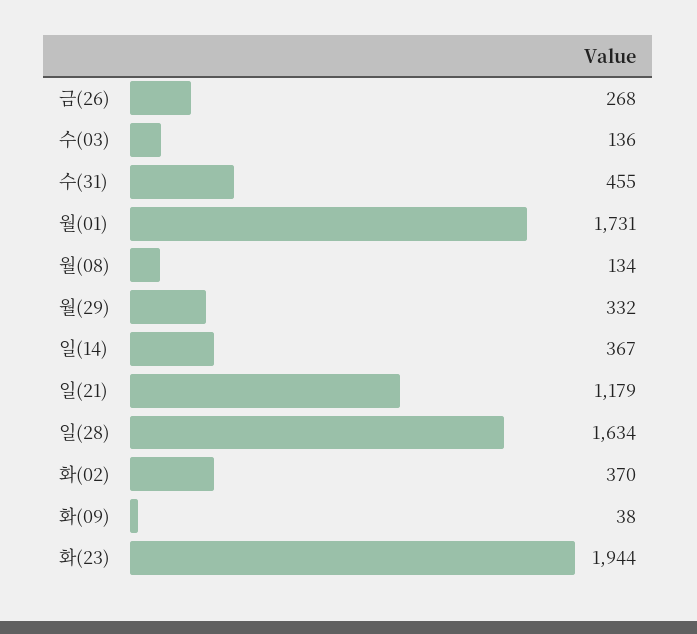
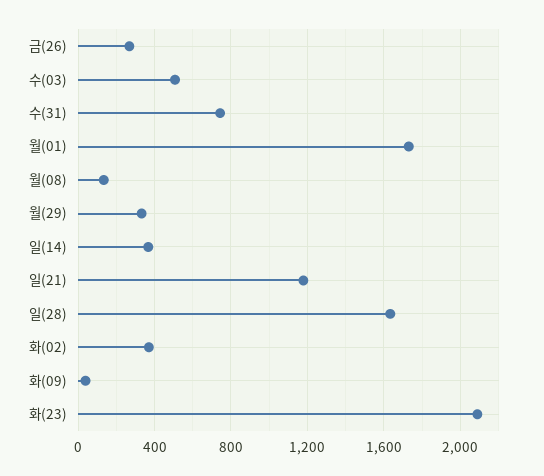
  {
    "금(26)": 268,
-   "수(03)": 136,
+   "수(03)": 500,
-   "수(31)": 455,
+   "수(31)": 750,
    "월(01)": 1731,
    "월(08)": 134,
    "월(29)": 332,
    "일(14)": 367,
    "일(21)": 1179,
    "일(28)": 1634,
    "화(02)": 370,
    "화(09)": 38,
-   "화(23)": 1944
+   "화(23)": 2100
  }

